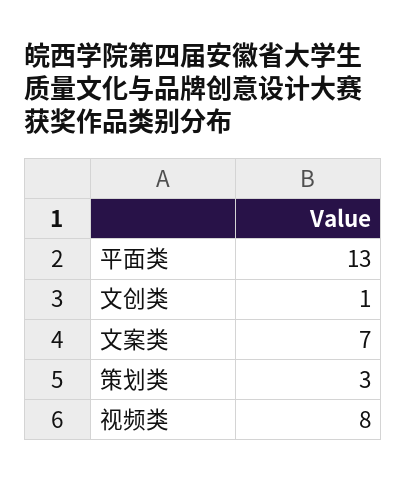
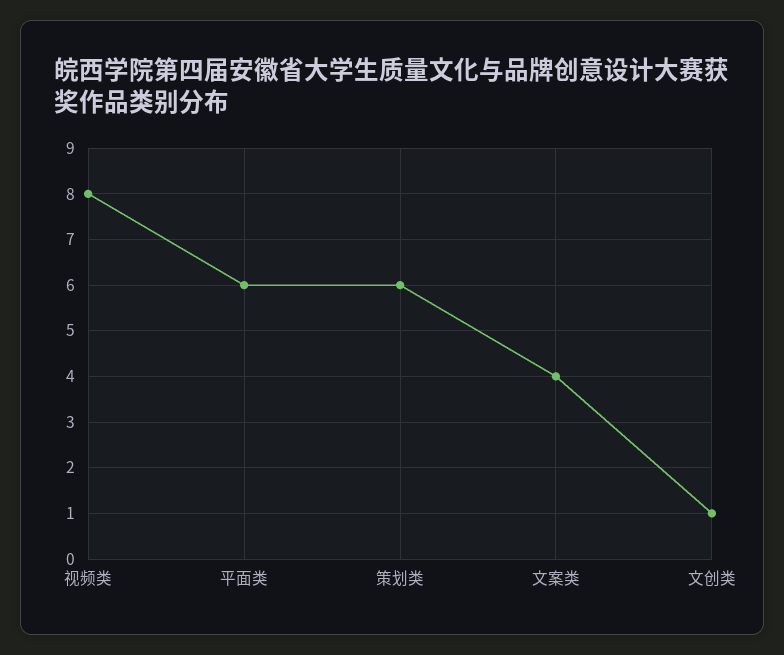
  {
-   "平面类": 13,
+   "平面类": 6,
    "文创类": 1,
-   "文案类": 7,
+   "文案类": 4,
-   "策划类": 3,
+   "策划类": 6,
    "视频类": 8
  }

